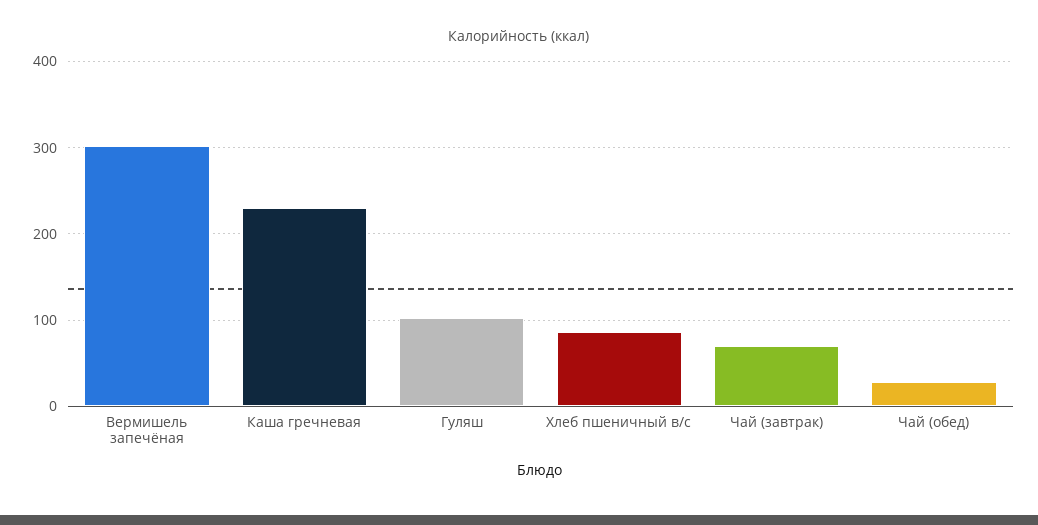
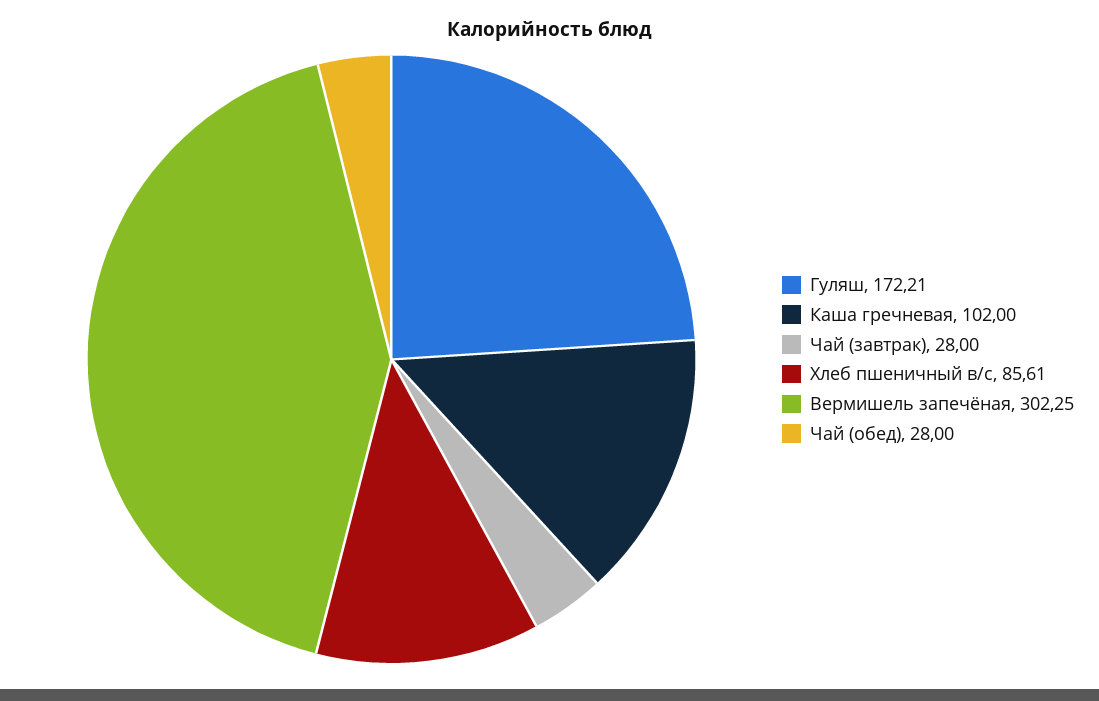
  {
    "Вермишель запечёная": 302.25,
-   "Каша гречневая": 230,
+   "Каша гречневая": 102,
-   "Гуляш": 100,
+   "Гуляш": 172.21,
    "Хлеб пшеничный в/с": 85.61,
-   "Чай (завтрак)": 70,
+   "Чай (завтрак)": 28,
    "Чай (обед)": 28
  }

